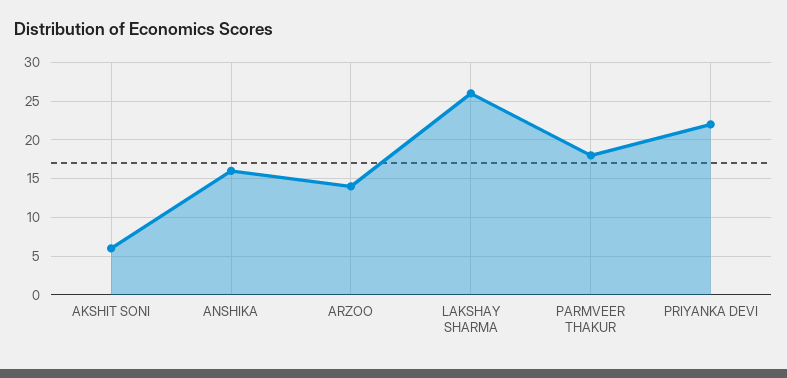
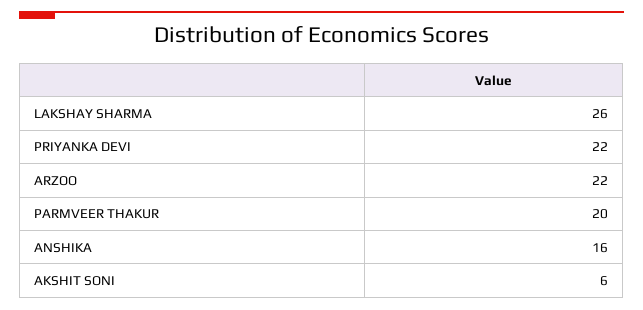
  {
    "AKSHIT SONI": 6,
    "ANSHIKA": 16,
-   "ARZOO": 14,
+   "ARZOO": 22,
    "LAKSHAY SHARMA": 26,
-   "PARMVEER THAKUR": 18,
+   "PARMVEER THAKUR": 20,
    "PRIYANKA DEVI": 22
  }

